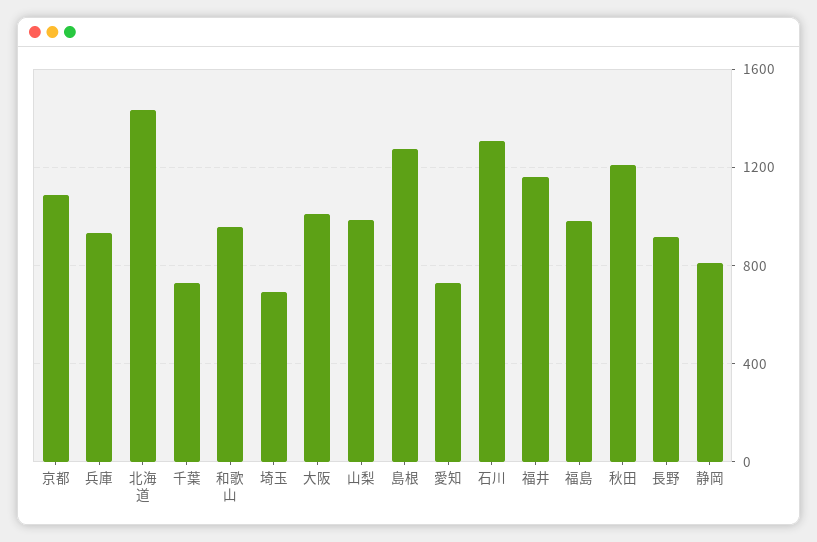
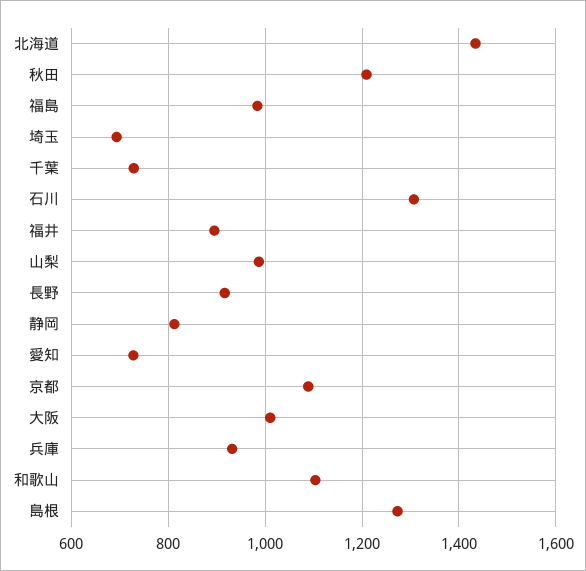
  {
    "京都": 1080,
    "兵庫": 940,
    "北海道": 1440,
    "千葉": 720,
-   "和歌山": 950,
+   "和歌山": 1100,
    "埼玉": 700,
    "大阪": 1020,
    "山梨": 980,
    "島根": 1280,
    "愛知": 720,
    "石川": 1300,
-   "福井": 1150,
+   "福井": 900,
    "福島": 980,
    "秋田": 1200,
    "長野": 920,
    "静岡": 820
  }

